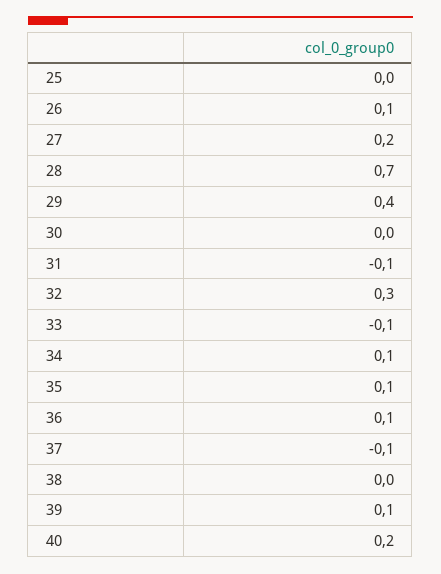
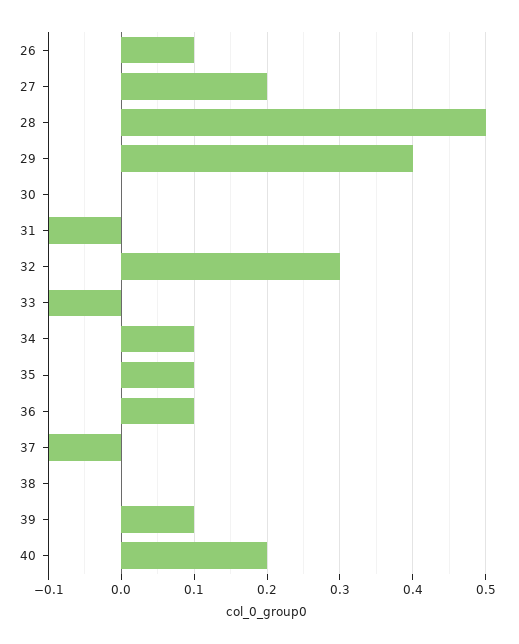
  {
-   "25": 0,
    "26": 0.1,
    "27": 0.2,
-   "28": 0.7,
+   "28": 0.5,
    "29": 0.4,
    "30": 0,
    "31": -0.1,
    "32": 0.3,
    "33": -0.1,
    "34": 0.1,
    "35": 0.1,
    "36": 0.1,
    "37": -0.1,
    "38": 0,
    "39": 0.1,
    "40": 0.2
  }

